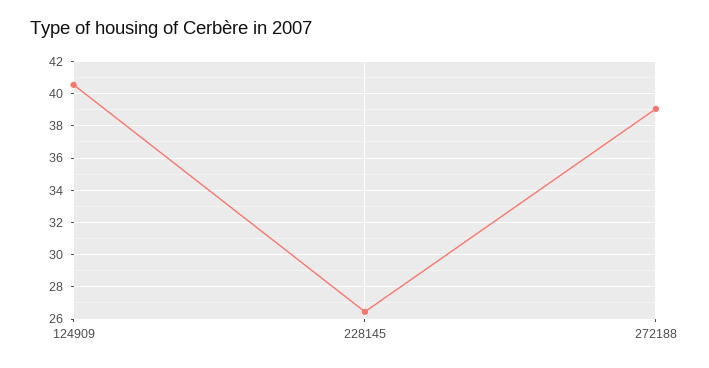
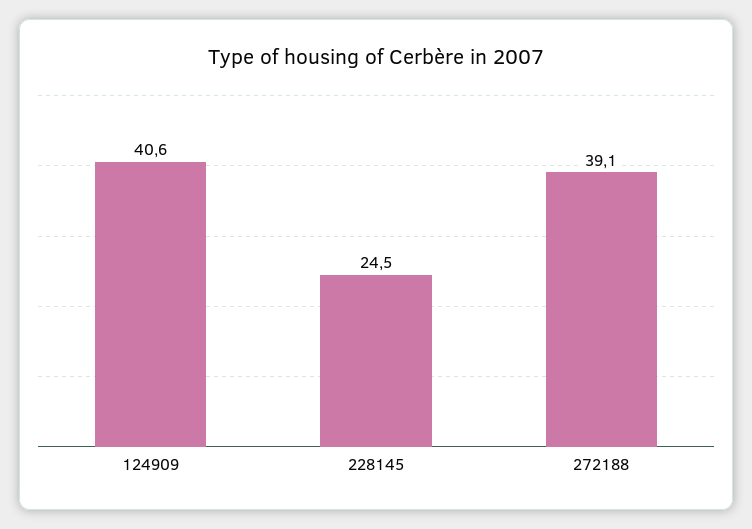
  {
    "124909": 40.6,
-   "228145": 26.5,
+   "228145": 24.5,
    "272188": 39.1
  }

